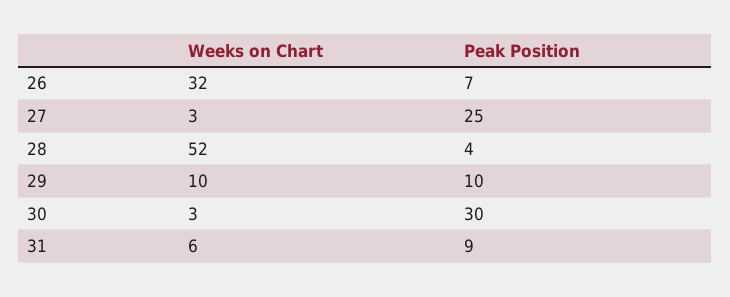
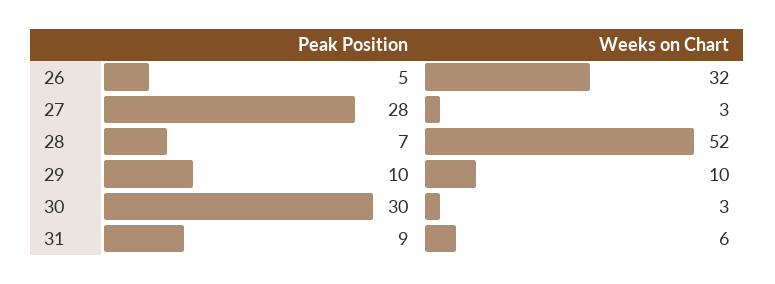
  {
    "Weeks on Chart": {
      "26": 32,
      "27": 3,
      "28": 52,
      "29": 10,
      "30": 3,
      "31": 6
    },
    "Peak Position": {
-     "26": 7,
+     "26": 5,
-     "27": 25,
+     "27": 28,
-     "28": 4,
+     "28": 7,
      "29": 10,
      "30": 30,
      "31": 9
    }
  }

